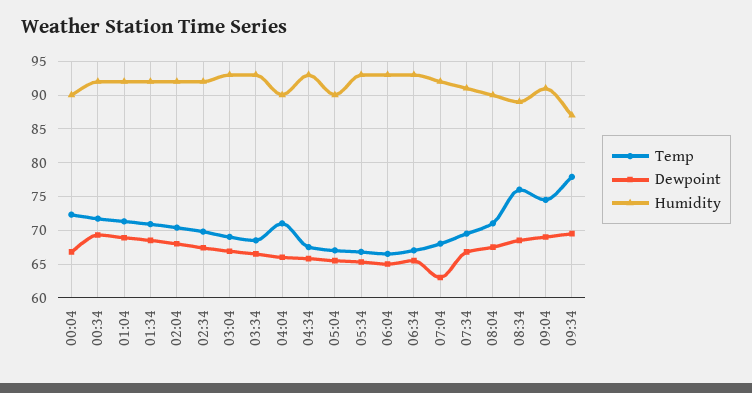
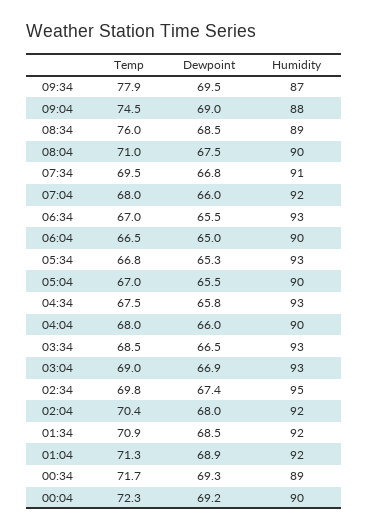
  {
    "Temp": {
      "00:04": 72.3,
      "00:34": 71.7,
      "01:04": 71.3,
      "01:34": 70.9,
      "02:04": 70.4,
      "02:34": 69.8,
      "03:04": 69,
      "03:34": 68.5,
-     "04:04": 71,
+     "04:04": 68,
      "04:34": 67.5,
      "05:04": 67,
      "05:34": 66.8,
      "06:04": 66.5,
      "06:34": 67,
      "07:04": 68,
      "07:34": 69.5,
      "08:04": 71,
      "08:34": 76,
      "09:04": 74.5,
      "09:34": 77.9
    },
    "Dewpoint": {
-     "00:04": 67,
+     "00:04": 69.2,
      "00:34": 69.3,
      "01:04": 68.9,
      "01:34": 68.5,
      "02:04": 68,
      "02:34": 67.4,
      "03:04": 66.9,
      "03:34": 66.5,
      "04:04": 66,
      "04:34": 65.8,
      "05:04": 65.5,
      "05:34": 65.3,
      "06:04": 65,
      "06:34": 65.5,
-     "07:04": 63,
+     "07:04": 66,
      "07:34": 66.8,
      "08:04": 67.5,
      "08:34": 68.5,
      "09:04": 69,
      "09:34": 69.5
    },
    "Humidity": {
      "00:04": 90,
-     "00:34": 92,
+     "00:34": 89,
      "01:04": 92,
      "01:34": 92,
      "02:04": 92,
-     "02:34": 92,
+     "02:34": 95,
      "03:04": 93,
      "03:34": 93,
      "04:04": 90,
      "04:34": 93,
      "05:04": 90,
      "05:34": 93,
-     "06:04": 93,
+     "06:04": 90,
      "06:34": 93,
      "07:04": 92,
      "07:34": 91,
      "08:04": 90,
      "08:34": 89,
-     "09:04": 91,
+     "09:04": 88,
      "09:34": 87
    }
  }

